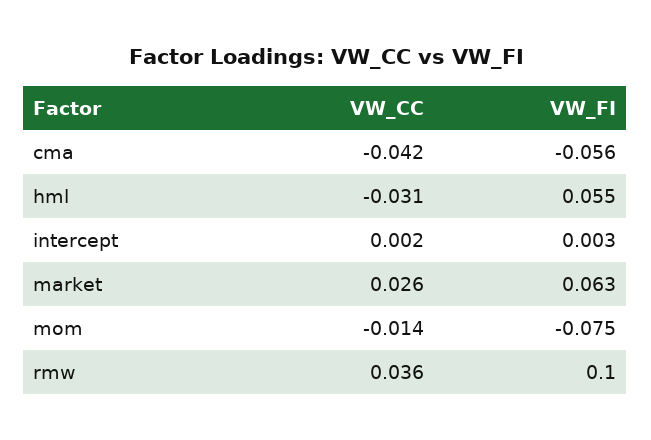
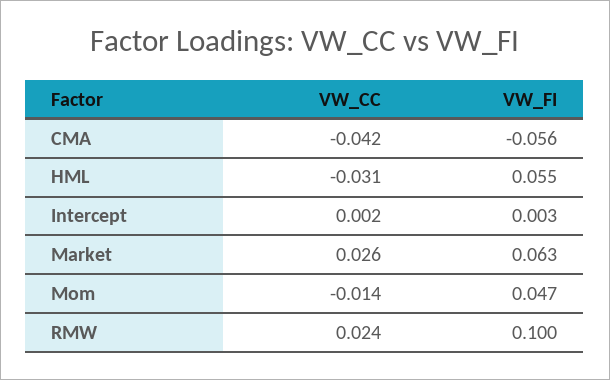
  {
    "VW_CC": {
      "cma": -0.042,
      "hml": -0.031,
      "intercept": 0.002,
      "market": 0.026,
      "mom": -0.014,
-     "rmw": 0.036
+     "rmw": 0.024
    },
    "VW_FI": {
      "cma": -0.056,
      "hml": 0.055,
      "intercept": 0.003,
      "market": 0.063,
-     "mom": -0.075,
+     "mom": 0.047,
      "rmw": 0.1
    }
  }

